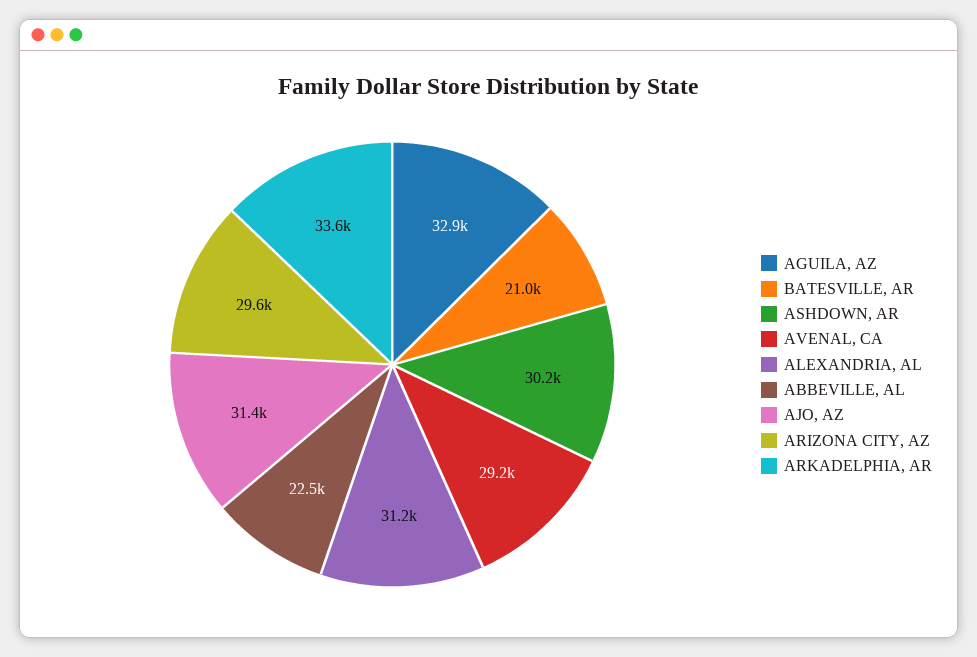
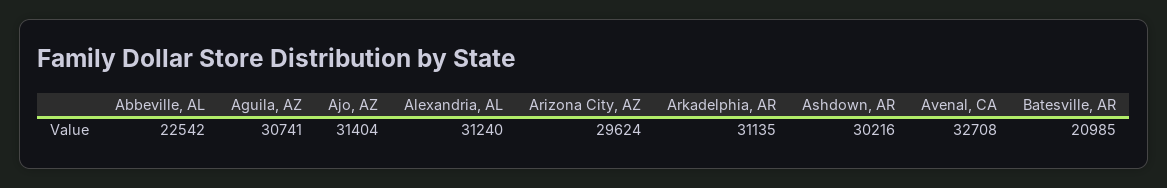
  {
-   "AGUILA, AZ": 32900,
+   "AGUILA, AZ": 30741,
    "BATESVILLE, AR": 20985,
    "ASHDOWN, AR": 30216,
-   "AVENAL, CA": 29200,
+   "AVENAL, CA": 32708,
    "ALEXANDRIA, AL": 31240,
    "ABBEVILLE, AL": 22542,
    "AJO, AZ": 31404,
    "ARIZONA CITY, AZ": 29624,
-   "ARKADELPHIA, AR": 33600
+   "ARKADELPHIA, AR": 31135
  }

